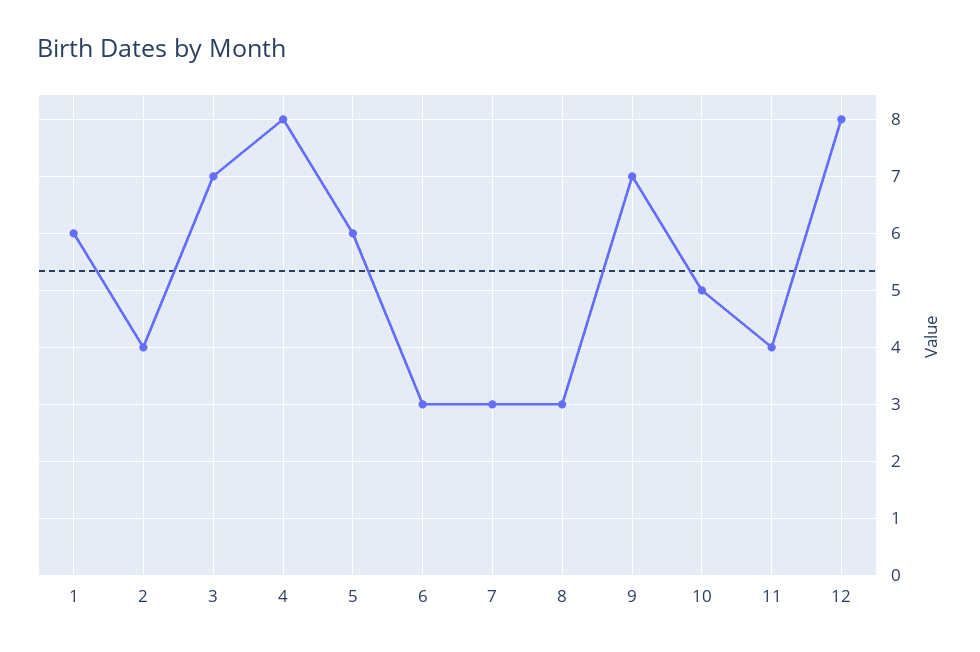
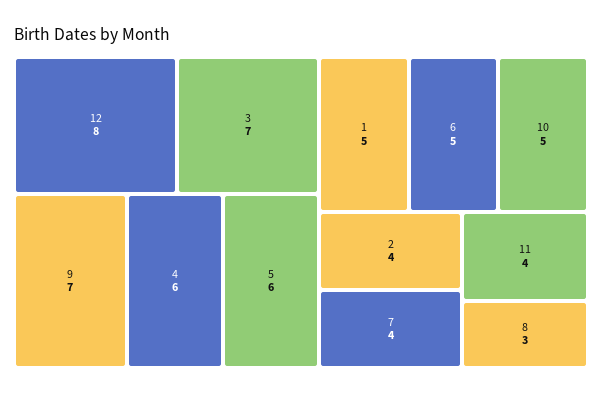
  {
-   "1": 6,
+   "1": 5,
    "2": 4,
    "3": 7,
-   "4": 8,
+   "4": 6,
    "5": 6,
-   "6": 3,
+   "6": 5,
-   "7": 3,
+   "7": 4,
    "8": 3,
    "9": 7,
    "10": 5,
    "11": 4,
    "12": 8
  }

